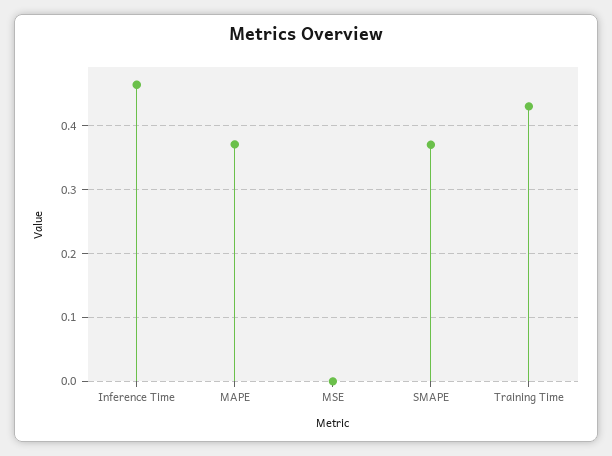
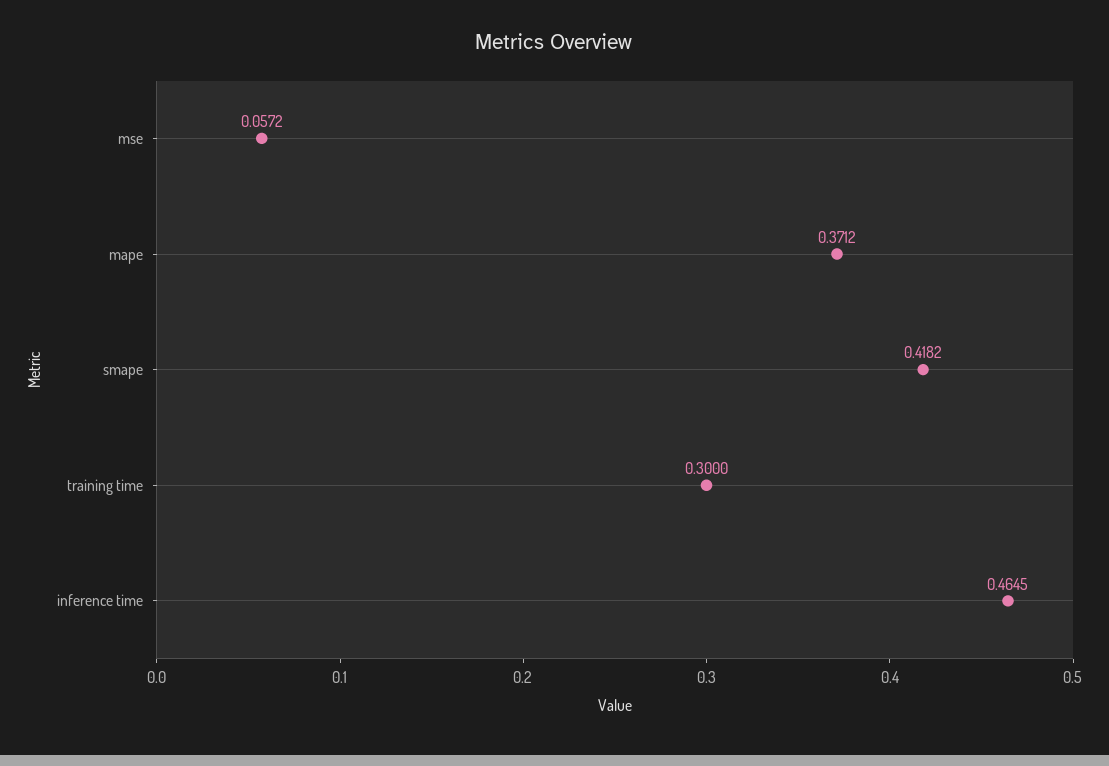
  {
    "Inference Time": 0.4645,
    "MAPE": 0.3712,
-   "MSE": 0,
+   "MSE": 0.0572,
-   "SMAPE": 0.37,
+   "SMAPE": 0.4182,
-   "Training Time": 0.43
+   "Training Time": 0.3
  }

